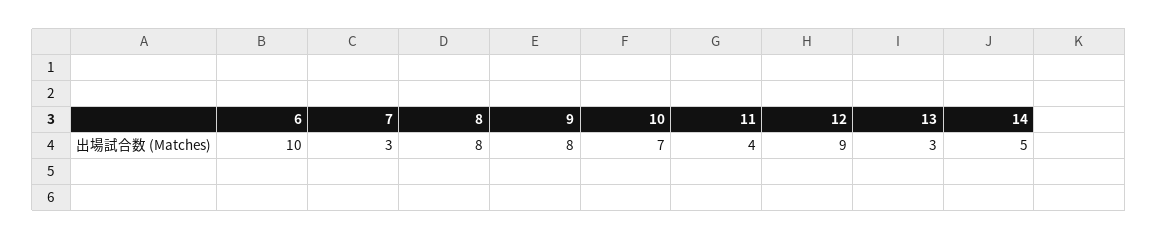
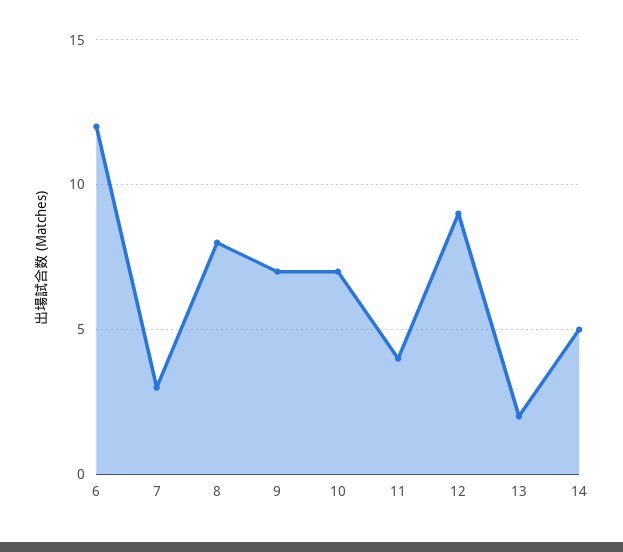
  {
-   "6": 10,
+   "6": 12,
    "7": 3,
    "8": 8,
-   "9": 8,
+   "9": 7,
    "10": 7,
    "11": 4,
    "12": 9,
-   "13": 3,
+   "13": 2,
    "14": 5
  }

